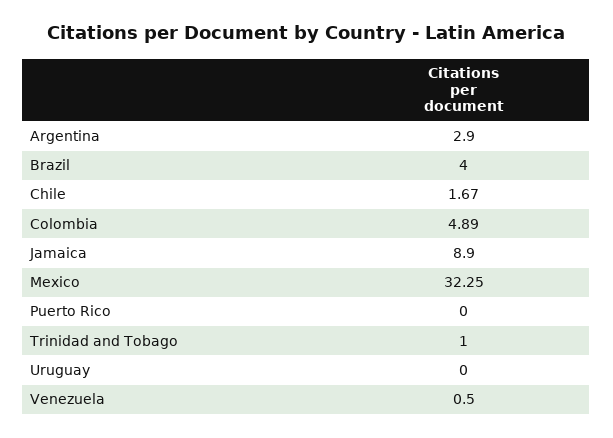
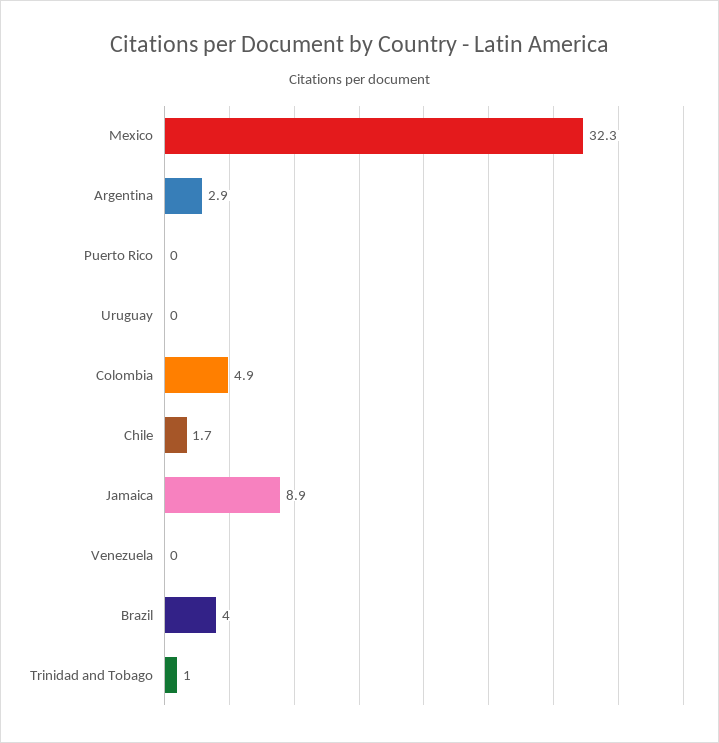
  {
    "Argentina": 2.9,
    "Brazil": 4,
    "Chile": 1.67,
    "Colombia": 4.89,
    "Jamaica": 8.9,
    "Mexico": 32.25,
    "Puerto Rico": 0,
    "Trinidad and Tobago": 1,
    "Uruguay": 0,
-   "Venezuela": 0.5
+   "Venezuela": 0
  }

